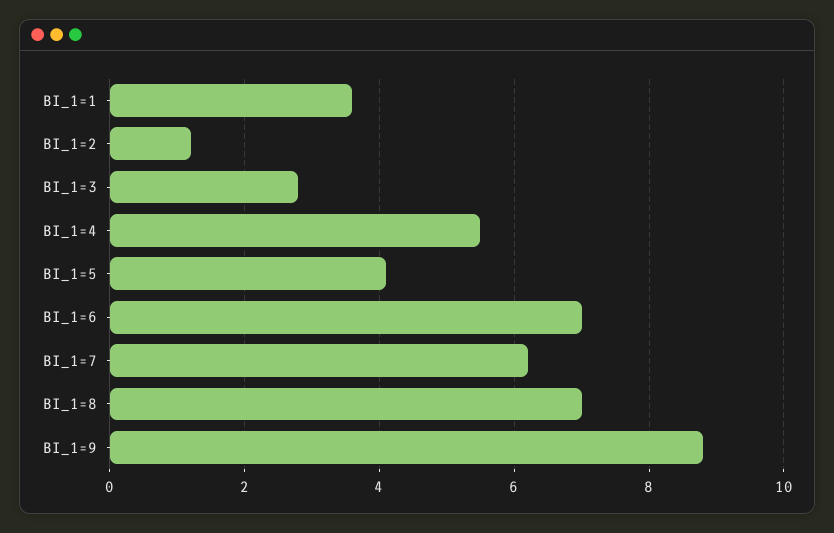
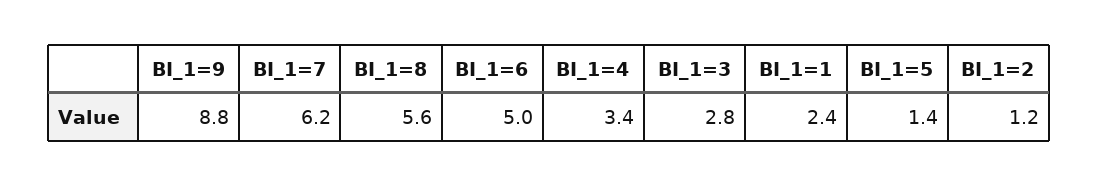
  {
-   "BI_1=1": 3.5,
+   "BI_1=1": 2.4,
    "BI_1=2": 1.2,
    "BI_1=3": 2.8,
-   "BI_1=4": 5.5,
+   "BI_1=4": 3.4,
-   "BI_1=5": 4,
+   "BI_1=5": 1.4,
-   "BI_1=6": 7,
+   "BI_1=6": 5,
    "BI_1=7": 6.2,
-   "BI_1=8": 7,
+   "BI_1=8": 5.6,
    "BI_1=9": 8.8
  }

